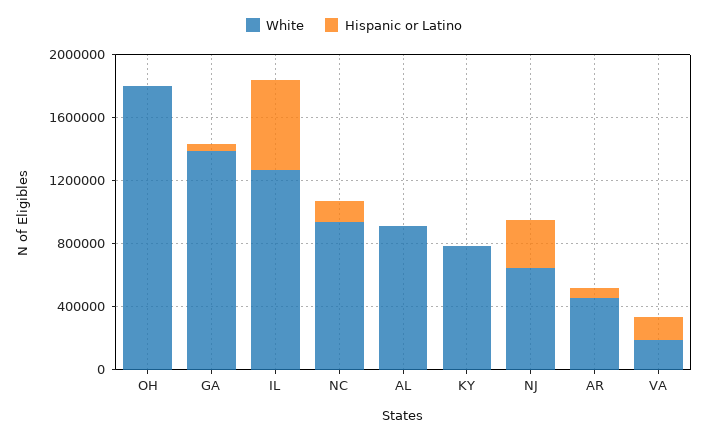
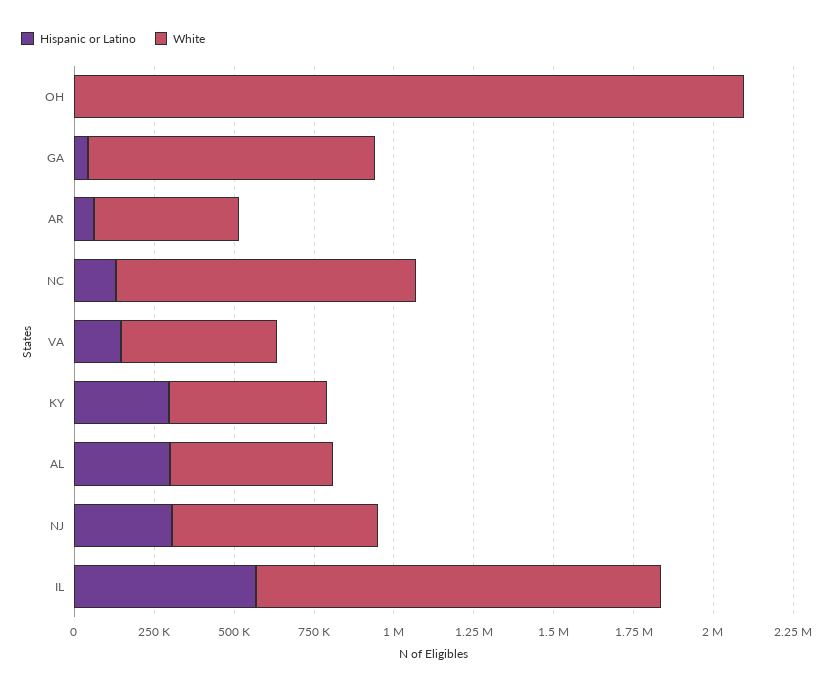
  {
    "White": {
-     "OH": 1800000,
+     "OH": 2100000,
-     "GA": 1400000,
+     "GA": 900000,
      "IL": 1250000,
      "NC": 950000,
-     "AL": 900000,
+     "AL": 500000,
-     "KY": 800000,
+     "KY": 500000,
      "NJ": 650000,
      "AR": 450000,
-     "VA": 200000
+     "VA": 500000
    },
    "Hispanic or Latino": {
      "OH": 0,
      "GA": 50000,
      "IL": 550000,
      "NC": 150000,
-     "AL": 0,
+     "AL": 300000,
-     "KY": 0,
+     "KY": 300000,
      "NJ": 300000,
      "AR": 50000,
      "VA": 150000
    }
  }

